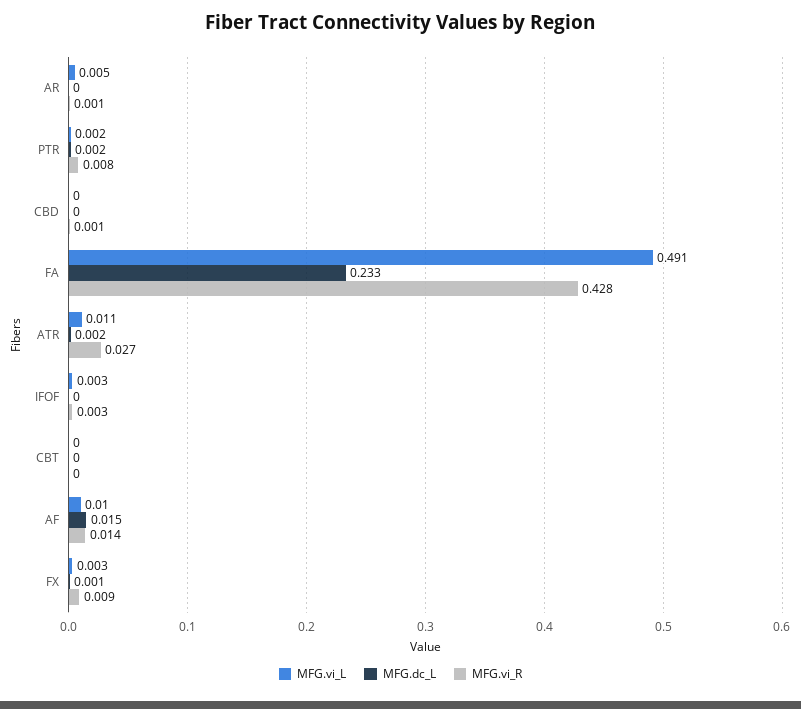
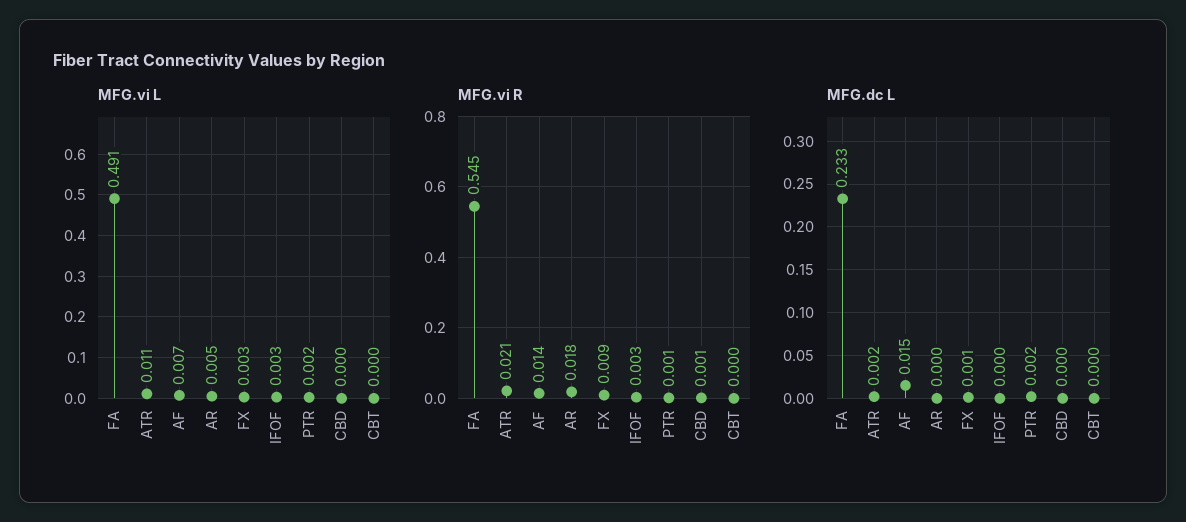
  {
    "MFG.vi_L": {
      "AR": 0.005,
      "PTR": 0.002,
      "CBD": 0,
      "FA": 0.491,
      "ATR": 0.011,
      "IFOF": 0.003,
      "CBT": 0,
-     "AF": 0.01,
+     "AF": 0.007,
      "FX": 0.003
    },
    "MFG.dc_L": {
      "AR": 0,
      "PTR": 0.002,
      "CBD": 0,
      "FA": 0.233,
      "ATR": 0.002,
      "IFOF": 0,
      "CBT": 0,
      "AF": 0.015,
      "FX": 0.001
    },
    "MFG.vi_R": {
-     "AR": 0.001,
+     "AR": 0.018,
-     "PTR": 0.008,
+     "PTR": 0.001,
      "CBD": 0.001,
-     "FA": 0.428,
+     "FA": 0.545,
-     "ATR": 0.027,
+     "ATR": 0.021,
      "IFOF": 0.003,
      "CBT": 0,
      "AF": 0.014,
      "FX": 0.009
    }
  }

